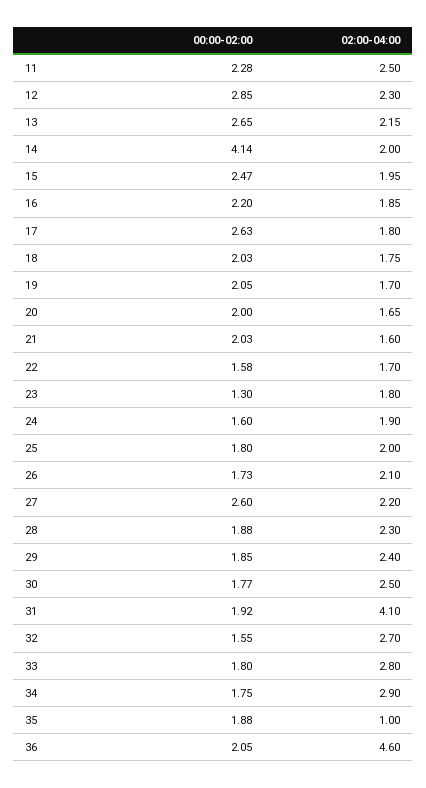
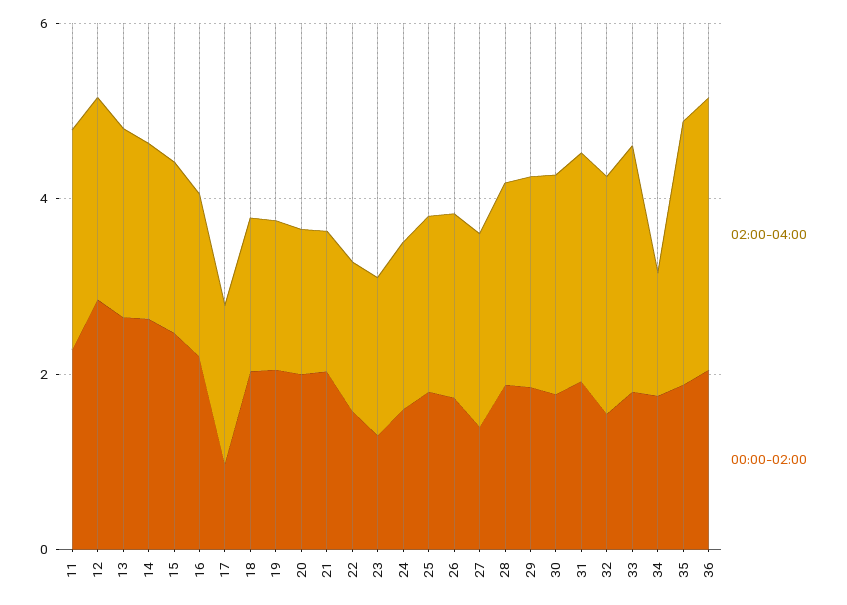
  {
    "00:00-02:00": {
      "11": 2.28,
      "12": 2.85,
      "13": 2.65,
-     "14": 4.14,
+     "14": 2.5,
      "15": 2.47,
      "16": 2.2,
-     "17": 2.63,
+     "17": 1,
      "18": 2.03,
      "19": 2.05,
      "20": 2,
      "21": 2.03,
      "22": 1.58,
      "23": 1.3,
      "24": 1.6,
      "25": 1.8,
      "26": 1.73,
-     "27": 2.6,
+     "27": 1.5,
      "28": 1.88,
      "29": 1.85,
      "30": 1.77,
      "31": 1.92,
      "32": 1.55,
      "33": 1.8,
      "34": 1.75,
      "35": 1.88,
      "36": 2.05
    },
    "02:00-04:00": {
      "11": 2.5,
      "12": 2.3,
      "13": 2.15,
      "14": 2,
      "15": 1.95,
      "16": 1.85,
      "17": 1.8,
      "18": 1.75,
      "19": 1.7,
      "20": 1.65,
      "21": 1.6,
      "22": 1.7,
      "23": 1.8,
      "24": 1.9,
      "25": 2,
      "26": 2.1,
      "27": 2.2,
      "28": 2.3,
      "29": 2.4,
      "30": 2.5,
-     "31": 4.1,
+     "31": 2.5,
      "32": 2.7,
      "33": 2.8,
-     "34": 2.9,
+     "34": 1.5,
-     "35": 1,
+     "35": 3,
-     "36": 4.6
+     "36": 3
    }
  }

